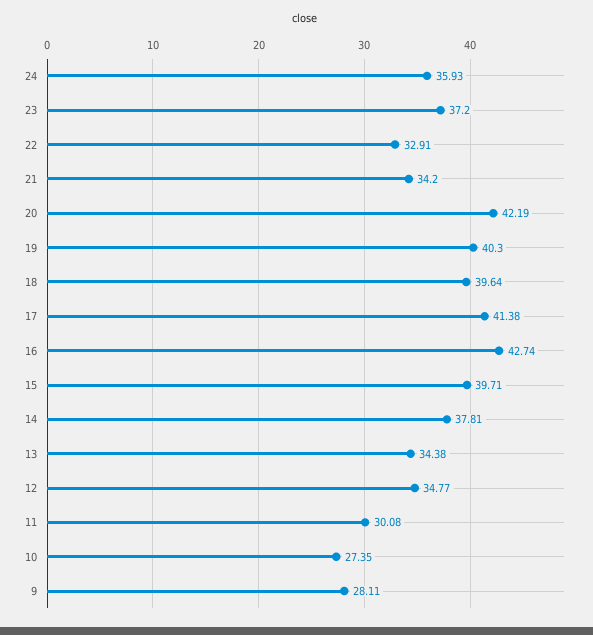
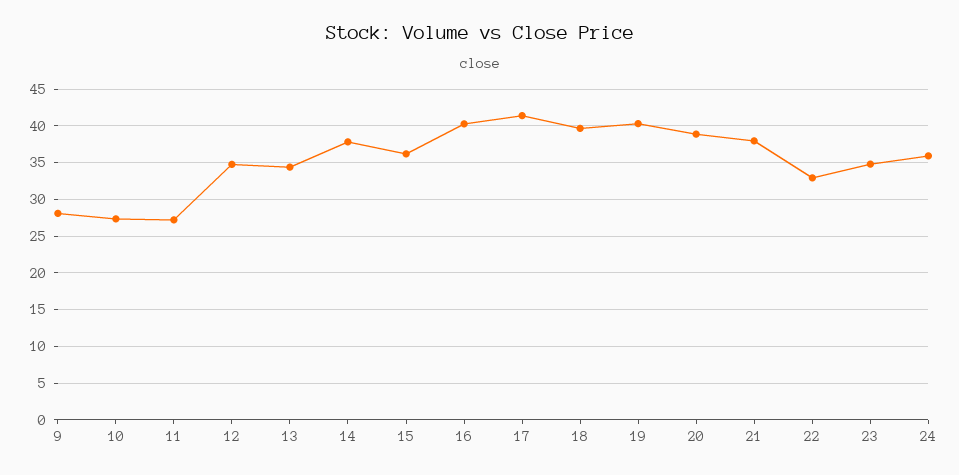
  {
    "24": 35.93,
-   "23": 37.2,
+   "23": 35,
    "22": 32.91,
-   "21": 34.2,
+   "21": 38,
-   "20": 42.19,
+   "20": 39,
    "19": 40.3,
    "18": 39.64,
    "17": 41.38,
-   "16": 42.74,
+   "16": 40,
-   "15": 39.71,
+   "15": 36,
    "14": 37.81,
    "13": 34.38,
    "12": 34.77,
-   "11": 30.08,
+   "11": 27,
    "10": 27.35,
    "9": 28.11
  }

